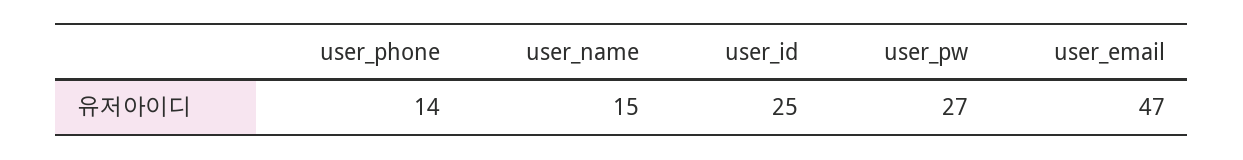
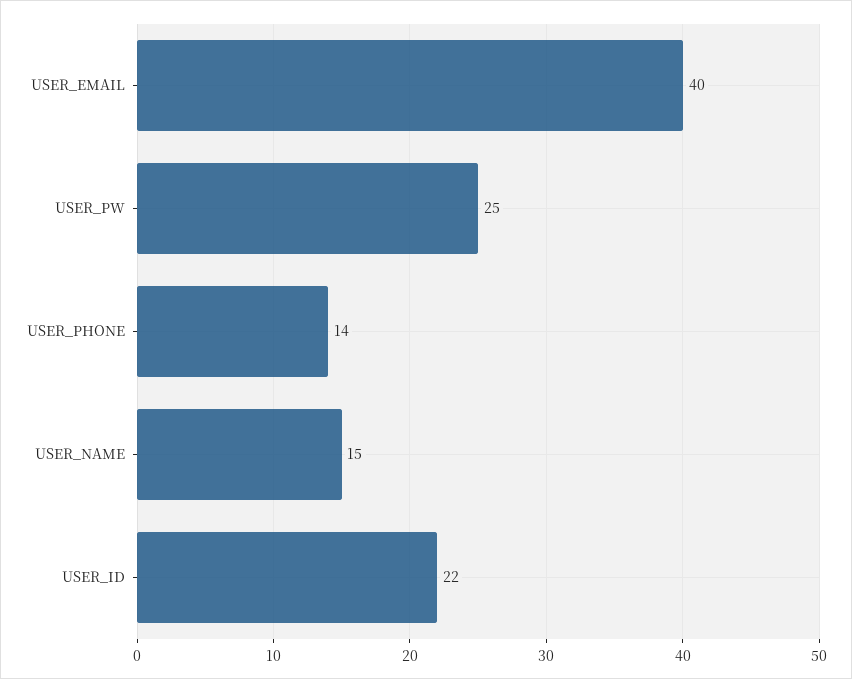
  {
    "user_phone": 14,
    "user_name": 15,
-   "user_id": 25,
+   "user_id": 22,
-   "user_pw": 27,
+   "user_pw": 25,
-   "user_email": 47
+   "user_email": 40
  }

